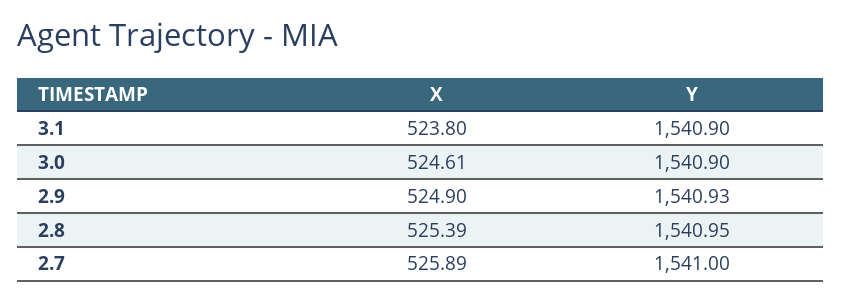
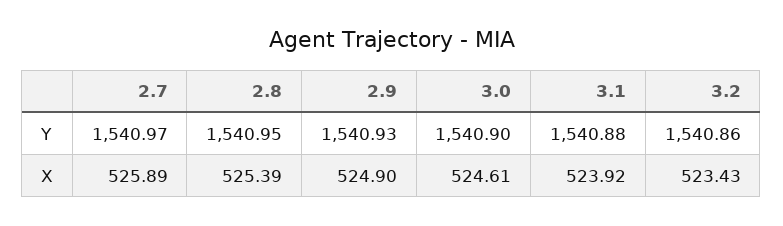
  {
    "X": {
-     "3.1": 523.8,
+     "3.1": 523.92,
      "3.0": 524.61,
      "2.9": 524.9,
      "2.8": 525.39,
-     "2.7": 525.89
+     "2.7": 525.89,
+     "3.2": 523.43
    },
    "Y": {
-     "3.1": 1540.9,
+     "3.1": 1540.88,
      "3.0": 1540.9,
      "2.9": 1540.93,
      "2.8": 1540.95,
-     "2.7": 1541
+     "2.7": 1540.97,
+     "3.2": 1540.86
    }
  }

